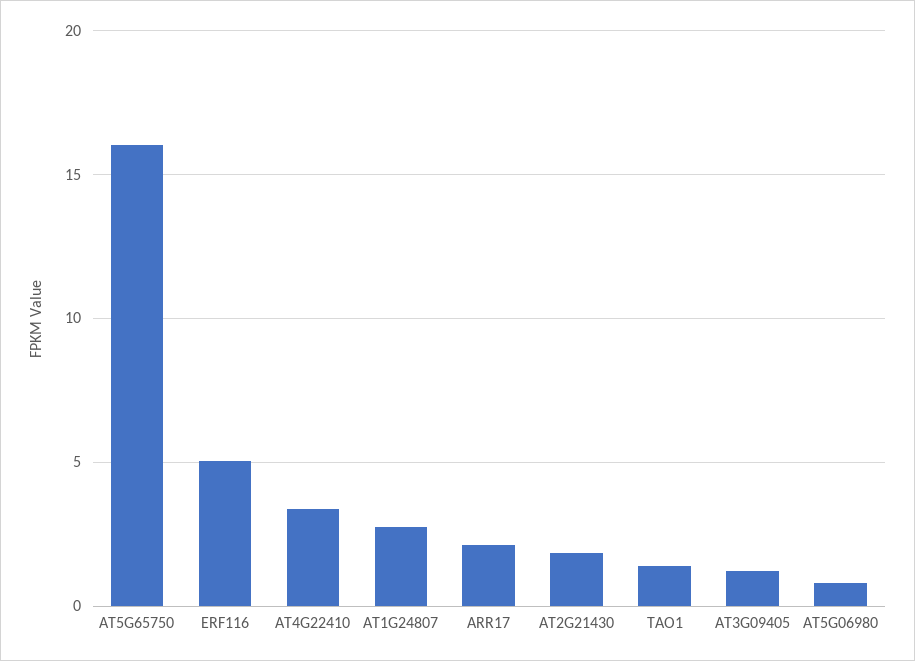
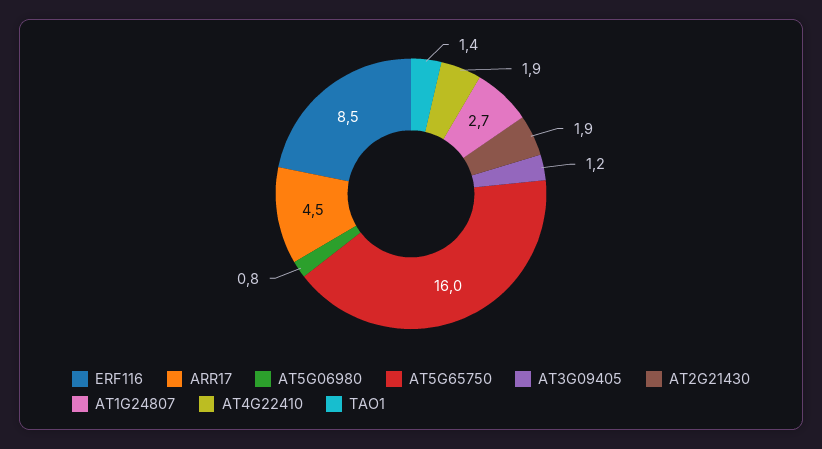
  {
    "AT5G65750": 16,
-   "ERF116": 5,
+   "ERF116": 8.5,
-   "AT4G22410": 3.5,
+   "AT4G22410": 1.9,
    "AT1G24807": 2.7,
-   "ARR17": 2,
+   "ARR17": 4.5,
    "AT2G21430": 1.9,
    "TAO1": 1.4,
    "AT3G09405": 1.2,
    "AT5G06980": 0.8
  }

